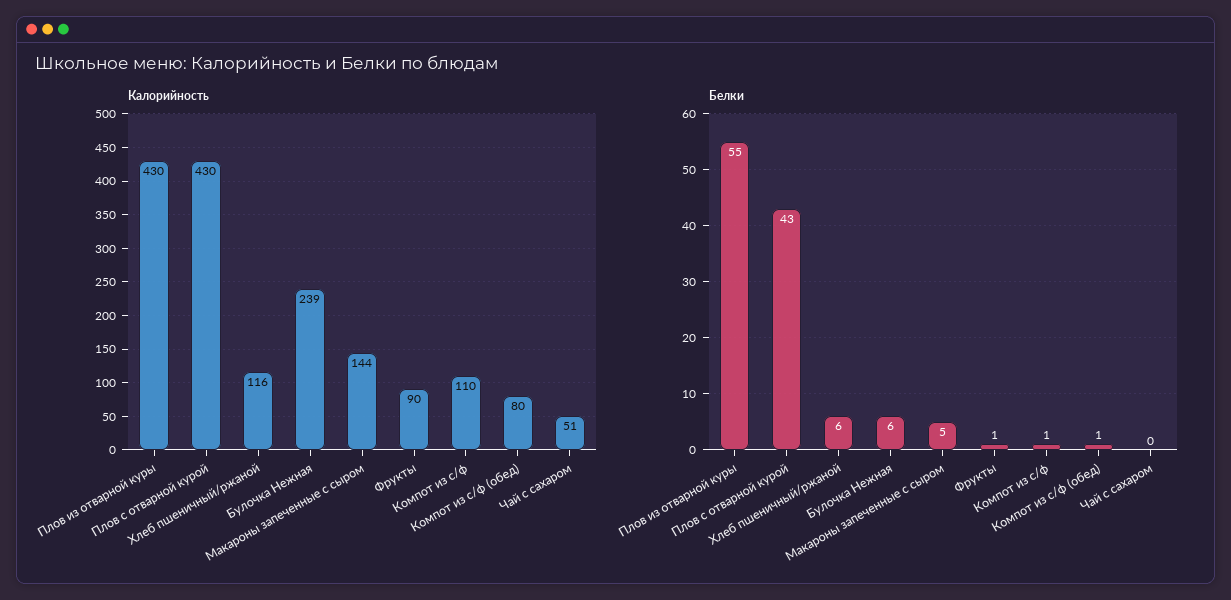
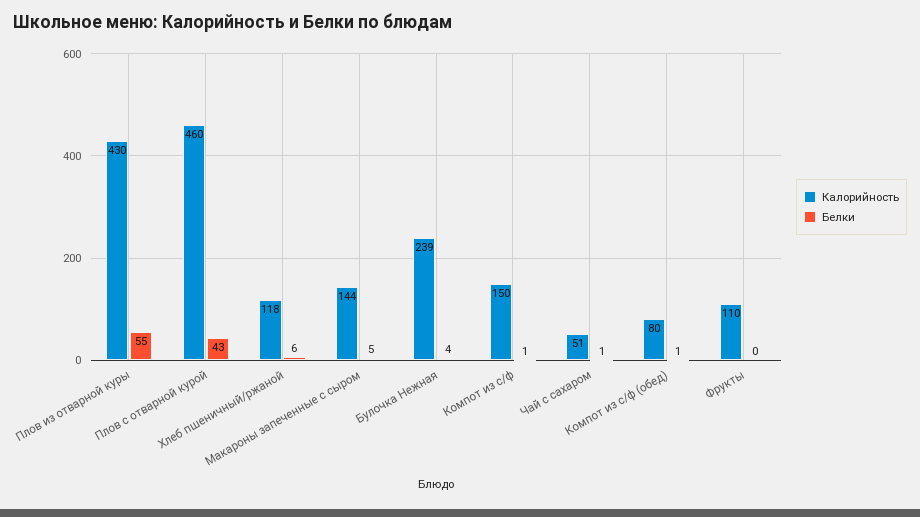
  {
    "Калорийность": {
      "Плов из отварной куры": 430,
-     "Плов с отварной курой": 430,
+     "Плов с отварной курой": 460,
-     "Хлеб пшеничный/ржаной": 116,
+     "Хлеб пшеничный/ржаной": 118,
      "Булочка Нежная": 239,
      "Макароны запеченные с сыром": 144,
-     "Фрукты": 90,
+     "Фрукты": 110,
-     "Компот из с/ф": 110,
+     "Компот из с/ф": 150,
      "Компот из с/ф (обед)": 80,
      "Чай с сахаром": 51
    },
    "Белки": {
      "Плов из отварной куры": 55,
      "Плов с отварной курой": 43,
      "Хлеб пшеничный/ржаной": 6,
-     "Булочка Нежная": 6,
+     "Булочка Нежная": 4,
      "Макароны запеченные с сыром": 5,
-     "Фрукты": 1,
+     "Фрукты": 0,
      "Компот из с/ф": 1,
      "Компот из с/ф (обед)": 1,
-     "Чай с сахаром": 0
+     "Чай с сахаром": 1
    }
  }

